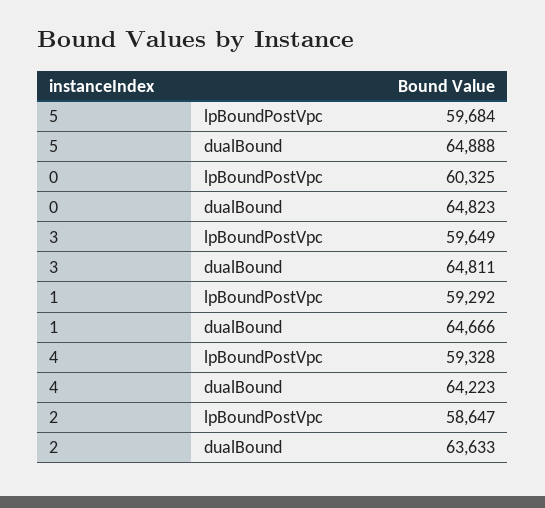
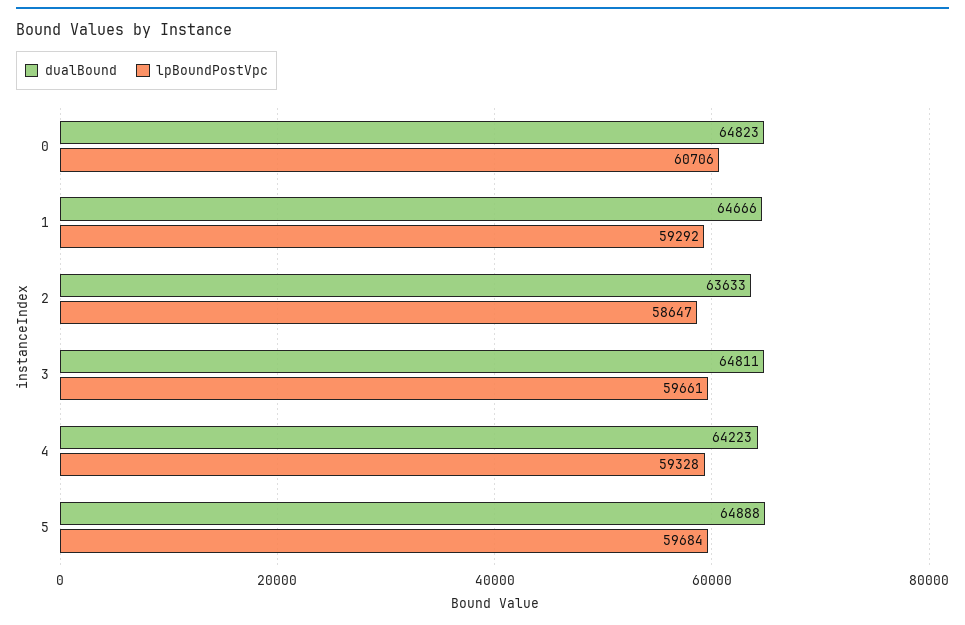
  {
    "lpBoundPostVpc": {
      "5": 59684,
-     "0": 60325,
+     "0": 60706,
-     "3": 59649,
+     "3": 59661,
      "1": 59292,
      "4": 59328,
      "2": 58647
    },
    "dualBound": {
      "5": 64888,
      "0": 64823,
      "3": 64811,
      "1": 64666,
      "4": 64223,
      "2": 63633
    }
  }

